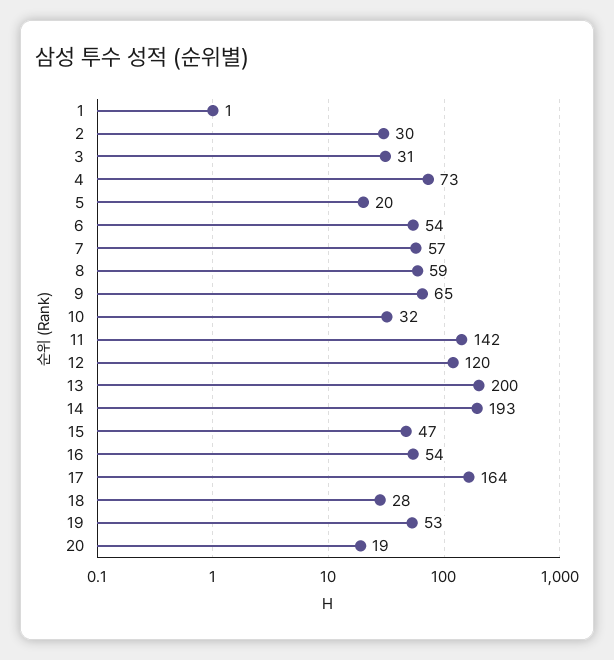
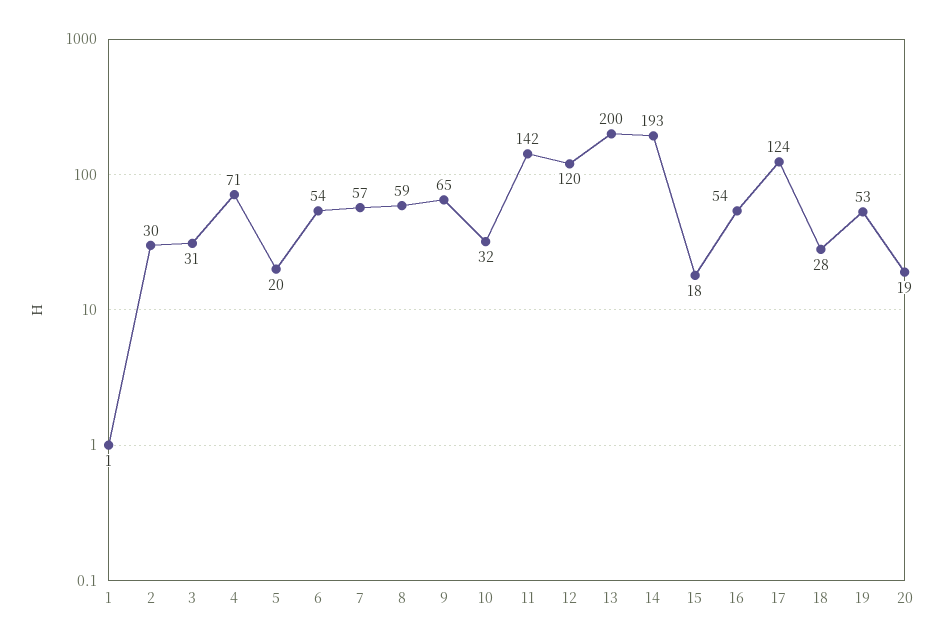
  {
    "1": 1,
    "2": 30,
    "3": 31,
-   "4": 73,
+   "4": 71,
    "5": 20,
    "6": 54,
    "7": 57,
    "8": 59,
    "9": 65,
    "10": 32,
    "11": 142,
    "12": 120,
    "13": 200,
    "14": 193,
-   "15": 47,
+   "15": 18,
    "16": 54,
-   "17": 164,
+   "17": 124,
    "18": 28,
    "19": 53,
    "20": 19
  }

